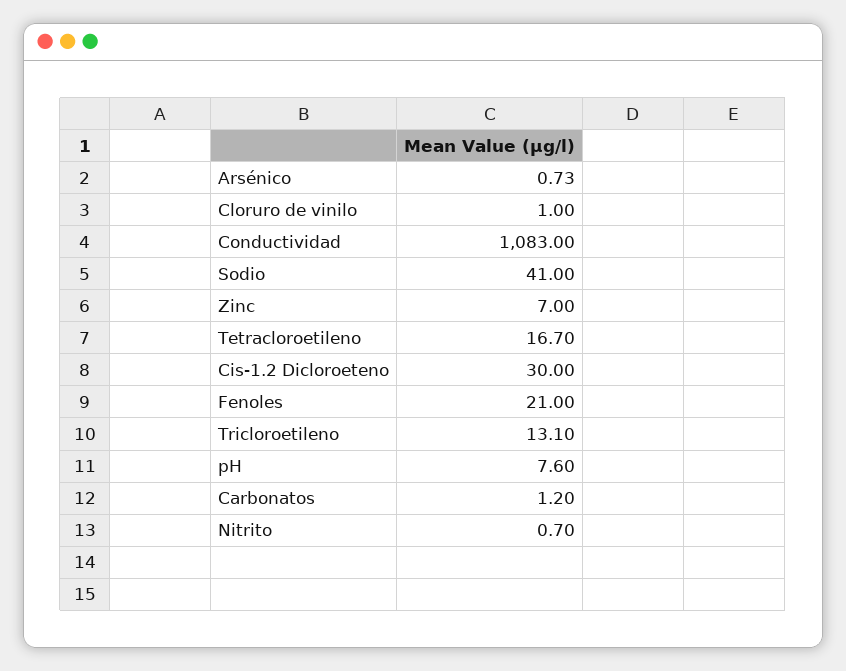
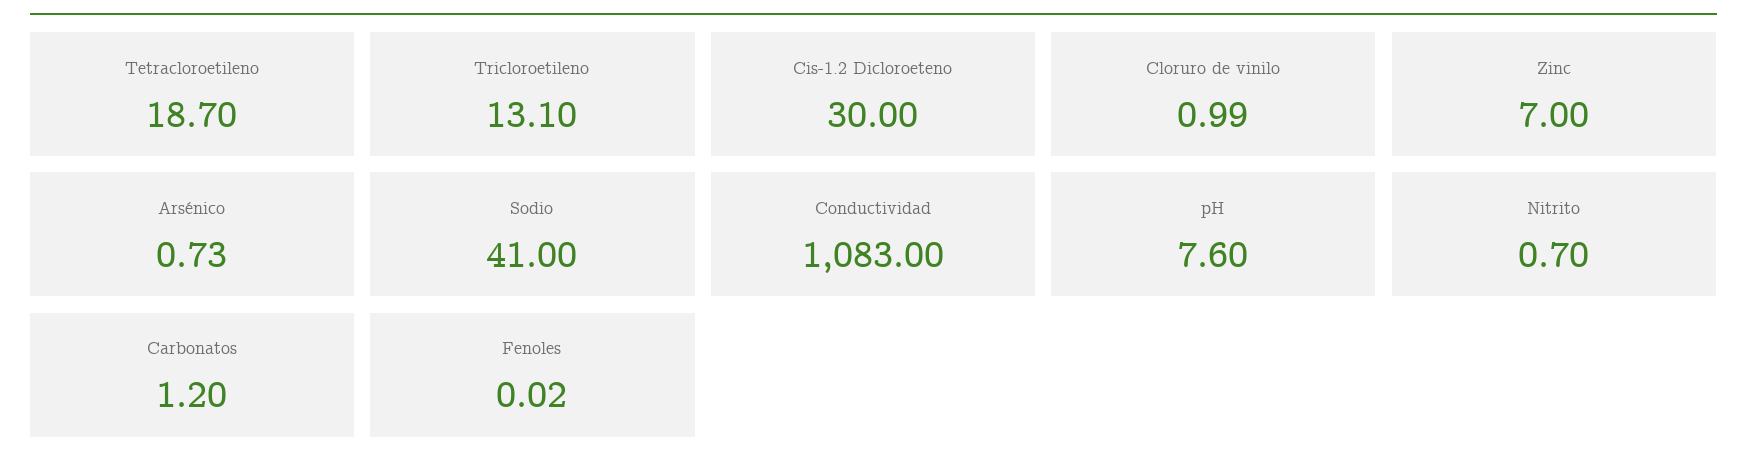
  {
    "Arsénico": 0.73,
-   "Cloruro de vinilo": 1,
+   "Cloruro de vinilo": 0.99,
    "Conductividad": 1083,
    "Sodio": 41,
    "Zinc": 7,
-   "Tetracloroetileno": 16.7,
+   "Tetracloroetileno": 18.7,
    "Cis-1.2 Dicloroeteno": 30,
-   "Fenoles": 21,
+   "Fenoles": 0.02,
    "Tricloroetileno": 13.1,
    "pH": 7.6,
    "Carbonatos": 1.2,
    "Nitrito": 0.7
  }

